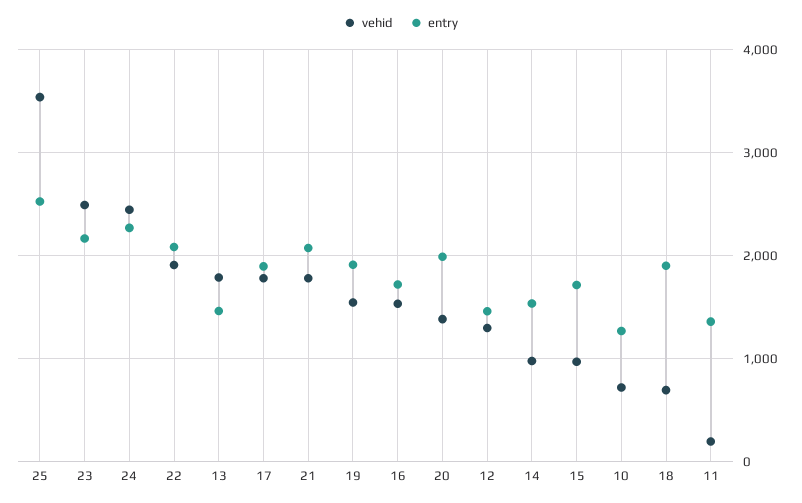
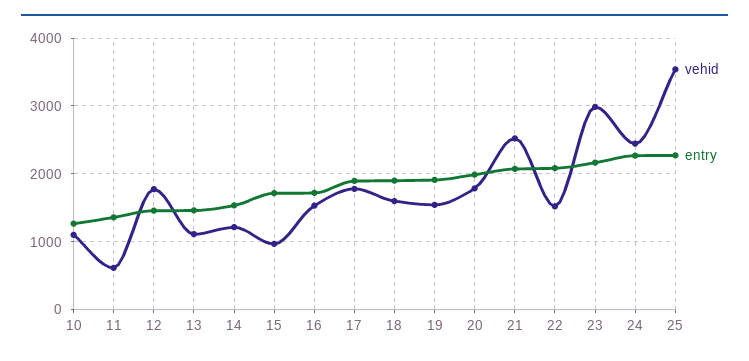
  {
    "vehid": {
      "25": 3500,
-     "23": 2500,
+     "23": 3000,
      "24": 2400,
-     "22": 1900,
+     "22": 1500,
-     "13": 1800,
+     "13": 1100,
      "17": 1800,
-     "21": 1800,
+     "21": 2500,
      "19": 1500,
      "16": 1500,
-     "20": 1400,
+     "20": 1800,
-     "12": 1300,
+     "12": 1800,
-     "14": 1000,
+     "14": 1200,
      "15": 1000,
-     "10": 700,
+     "10": 1100,
-     "18": 700,
+     "18": 1600,
-     "11": 200
+     "11": 600
    },
    "entry": {
-     "25": 2500,
+     "25": 2300,
      "23": 2200,
      "24": 2300,
      "22": 2100,
      "13": 1500,
      "17": 1900,
      "21": 2100,
      "19": 1900,
      "16": 1700,
      "20": 2000,
      "12": 1500,
      "14": 1500,
      "15": 1700,
      "10": 1300,
      "18": 1900,
      "11": 1400
    }
  }

